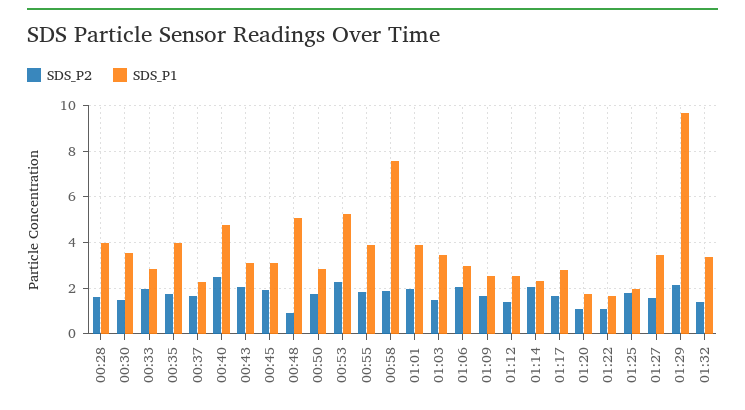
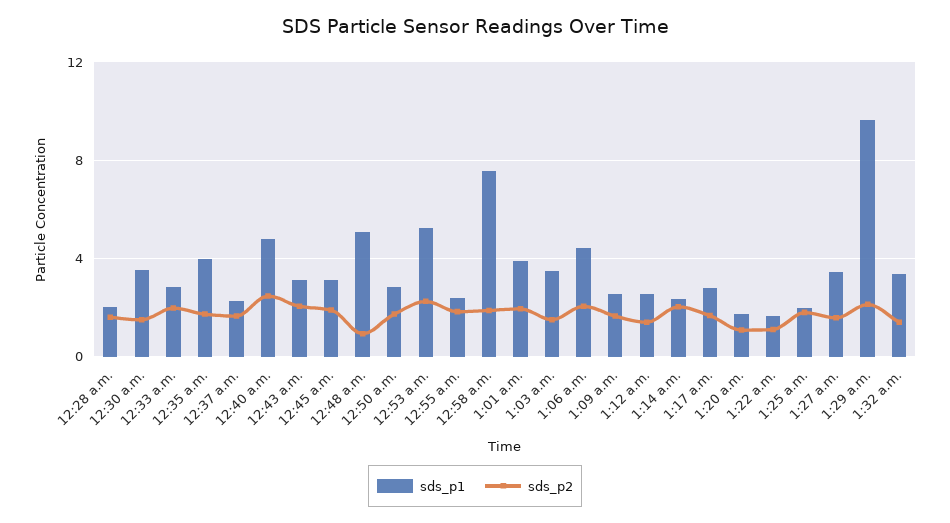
  {
    "SDS_P2": {
      "00:28": 1.5,
      "00:30": 1.5,
      "00:33": 2,
      "00:35": 1.5,
      "00:37": 1.5,
      "00:40": 2.5,
      "00:43": 2,
      "00:45": 2,
      "00:48": 1,
      "00:50": 1.5,
      "00:53": 2.5,
      "00:55": 2,
      "00:58": 2,
      "01:01": 2,
      "01:03": 1.5,
      "01:06": 2,
      "01:09": 1.5,
      "01:12": 1.5,
      "01:14": 2,
      "01:17": 1.5,
      "01:20": 1,
      "01:22": 1,
      "01:25": 2,
      "01:27": 1.5,
      "01:29": 2,
      "01:32": 1.5
    },
    "SDS_P1": {
-     "00:28": 4,
+     "00:28": 2,
      "00:30": 3.5,
      "00:33": 3,
      "00:35": 4,
      "00:37": 2.5,
      "00:40": 5,
      "00:43": 3,
      "00:45": 3,
      "00:48": 5,
      "00:50": 3,
      "00:53": 5.5,
-     "00:55": 4,
+     "00:55": 2.5,
      "00:58": 7.5,
      "01:01": 4,
      "01:03": 3.5,
-     "01:06": 3,
+     "01:06": 4.5,
      "01:09": 2.5,
      "01:12": 2.5,
      "01:14": 2.5,
      "01:17": 3,
      "01:20": 2,
      "01:22": 1.5,
      "01:25": 2,
      "01:27": 3.5,
      "01:29": 9.5,
      "01:32": 3.5
    }
  }

